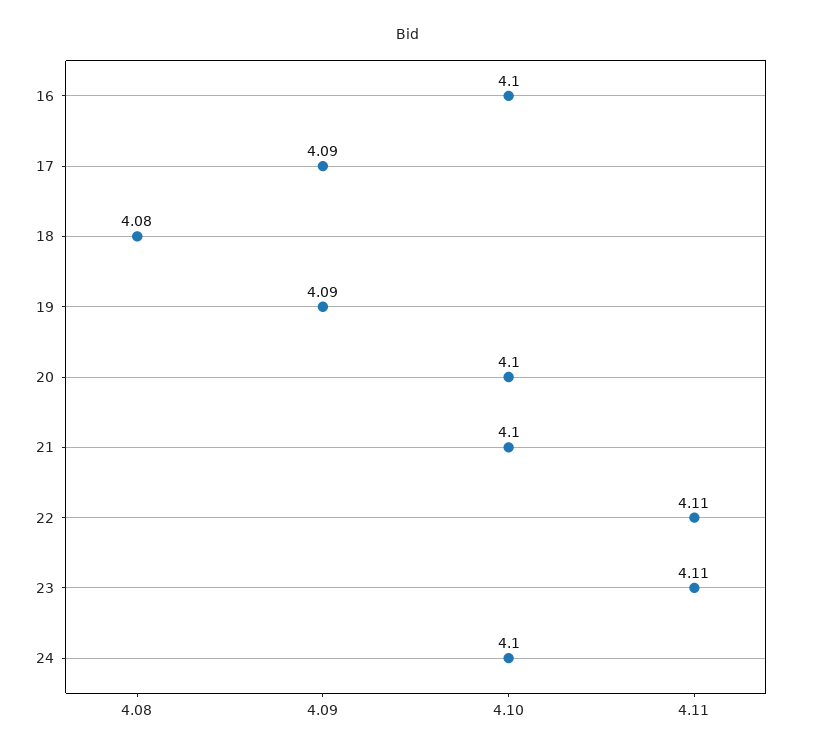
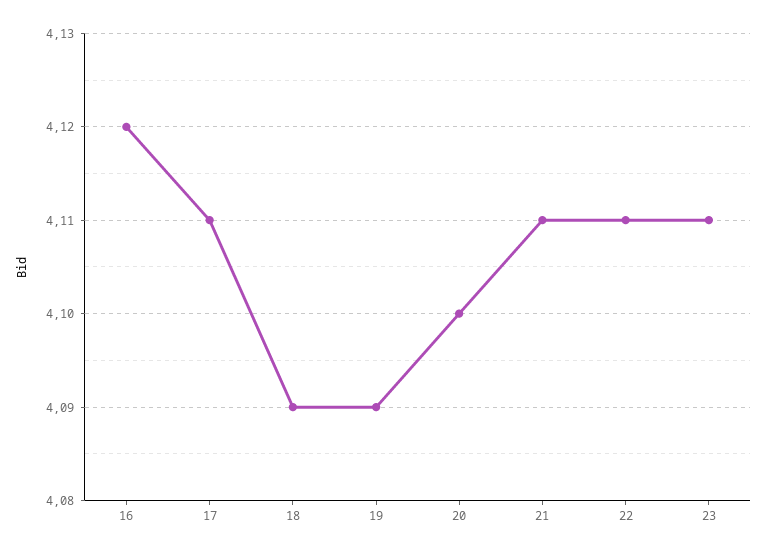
  {
-   "16": 4.1,
+   "16": 4.12,
-   "17": 4.09,
+   "17": 4.11,
-   "18": 4.08,
+   "18": 4.09,
    "19": 4.09,
    "20": 4.1,
-   "21": 4.1,
+   "21": 4.11,
    "22": 4.11,
-   "23": 4.11,
+   "23": 4.11
-   "24": 4.1
  }

